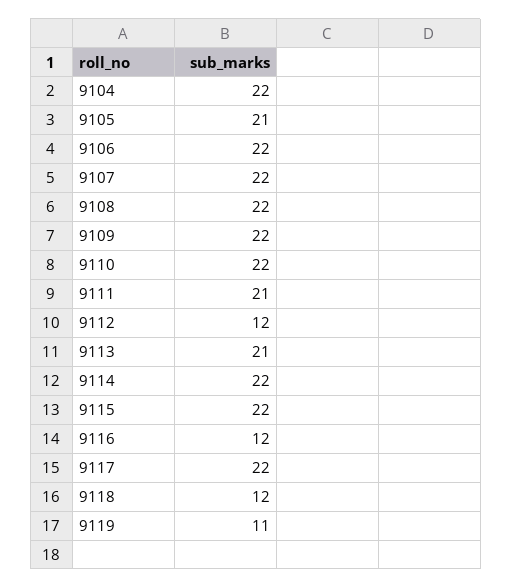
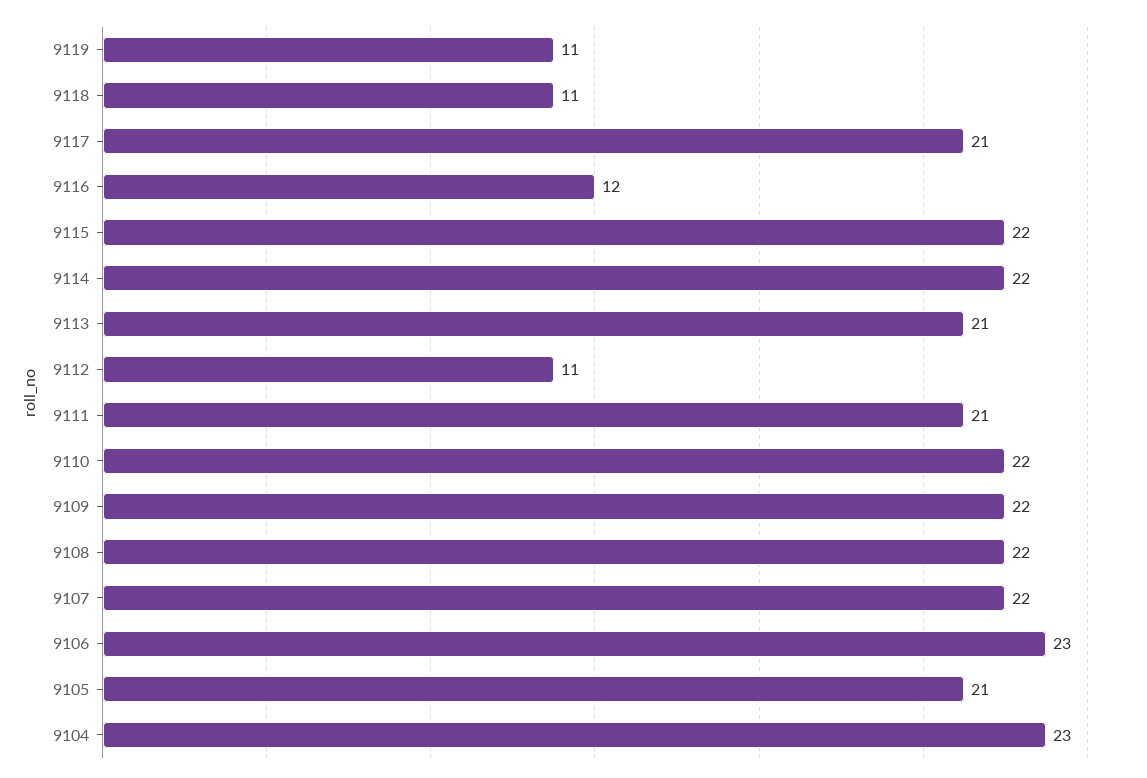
  {
-   "9104": 22,
+   "9104": 23,
    "9105": 21,
-   "9106": 22,
+   "9106": 23,
    "9107": 22,
    "9108": 22,
    "9109": 22,
    "9110": 22,
    "9111": 21,
-   "9112": 12,
+   "9112": 11,
    "9113": 21,
    "9114": 22,
    "9115": 22,
    "9116": 12,
-   "9117": 22,
+   "9117": 21,
-   "9118": 12,
+   "9118": 11,
    "9119": 11
  }

